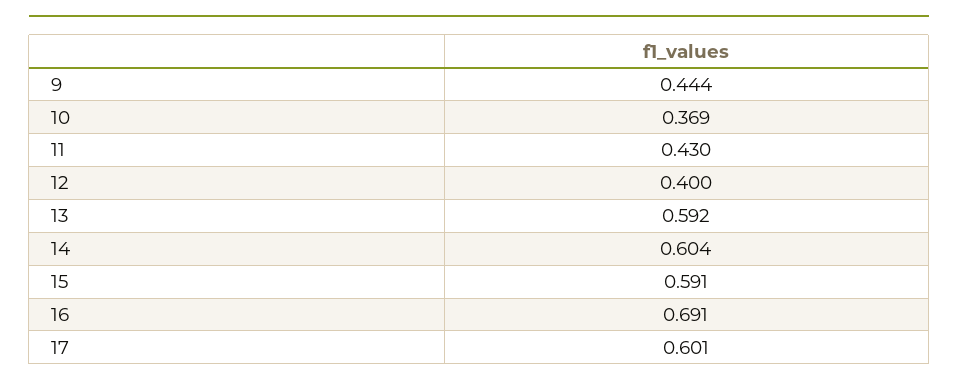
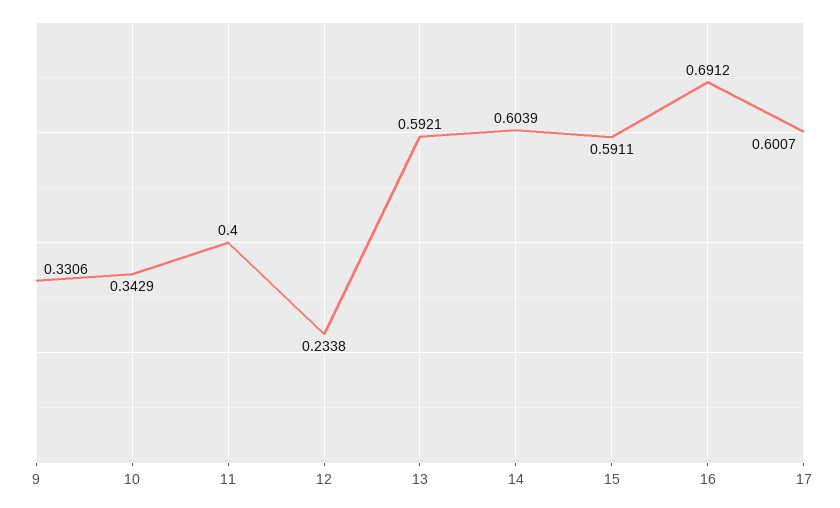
  {
-   "9": 0.444,
+   "9": 0.3306,
-   "10": 0.369,
+   "10": 0.3429,
-   "11": 0.43,
+   "11": 0.4,
-   "12": 0.4,
+   "12": 0.2338,
    "13": 0.5921,
    "14": 0.6039,
    "15": 0.5911,
    "16": 0.6912,
    "17": 0.6007
  }

